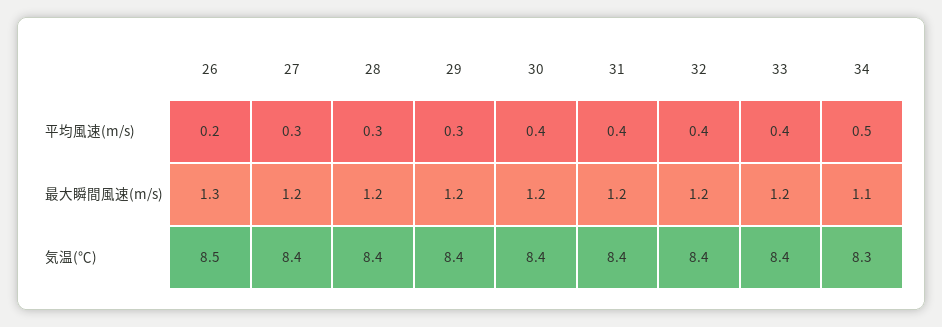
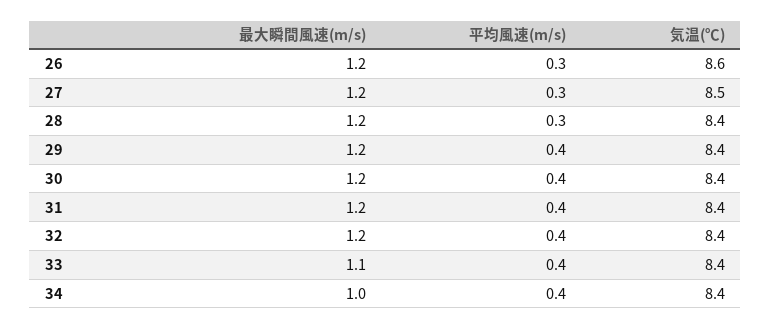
  {
    "26": {
-     "平均風速(m/s)": 0.2,
+     "平均風速(m/s)": 0.3,
-     "最大瞬間風速(m/s)": 1.3,
+     "最大瞬間風速(m/s)": 1.2,
-     "気温(℃)": 8.5
+     "気温(℃)": 8.6
    },
    "27": {
      "平均風速(m/s)": 0.3,
      "最大瞬間風速(m/s)": 1.2,
-     "気温(℃)": 8.4
+     "気温(℃)": 8.5
    },
    "28": {
      "平均風速(m/s)": 0.3,
      "最大瞬間風速(m/s)": 1.2,
      "気温(℃)": 8.4
    },
    "29": {
-     "平均風速(m/s)": 0.3,
+     "平均風速(m/s)": 0.4,
      "最大瞬間風速(m/s)": 1.2,
      "気温(℃)": 8.4
    },
    "30": {
      "平均風速(m/s)": 0.4,
      "最大瞬間風速(m/s)": 1.2,
      "気温(℃)": 8.4
    },
    "31": {
      "平均風速(m/s)": 0.4,
      "最大瞬間風速(m/s)": 1.2,
      "気温(℃)": 8.4
    },
    "32": {
      "平均風速(m/s)": 0.4,
      "最大瞬間風速(m/s)": 1.2,
      "気温(℃)": 8.4
    },
    "33": {
      "平均風速(m/s)": 0.4,
-     "最大瞬間風速(m/s)": 1.2,
+     "最大瞬間風速(m/s)": 1.1,
      "気温(℃)": 8.4
    },
    "34": {
-     "平均風速(m/s)": 0.5,
+     "平均風速(m/s)": 0.4,
-     "最大瞬間風速(m/s)": 1.1,
+     "最大瞬間風速(m/s)": 1,
-     "気温(℃)": 8.3
+     "気温(℃)": 8.4
    }
  }

